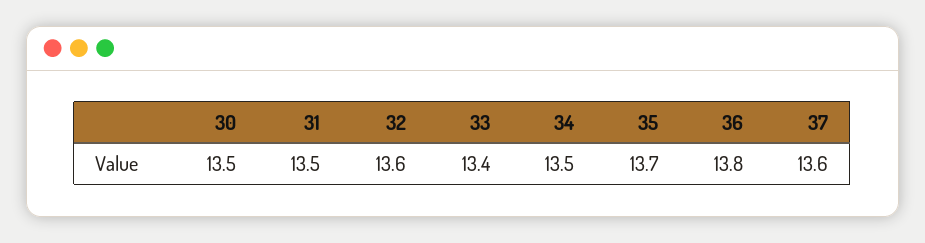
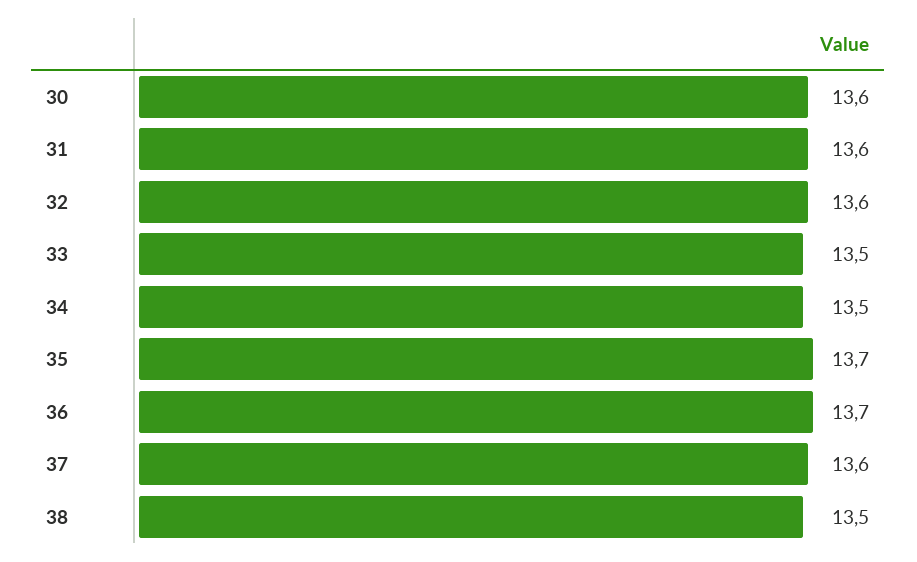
  {
-   "30": 13.5,
+   "30": 13.6,
-   "31": 13.5,
+   "31": 13.6,
    "32": 13.6,
-   "33": 13.4,
+   "33": 13.5,
    "34": 13.5,
    "35": 13.7,
-   "36": 13.8,
+   "36": 13.7,
-   "37": 13.6
+   "37": 13.6,
+   "38": 13.5
  }

